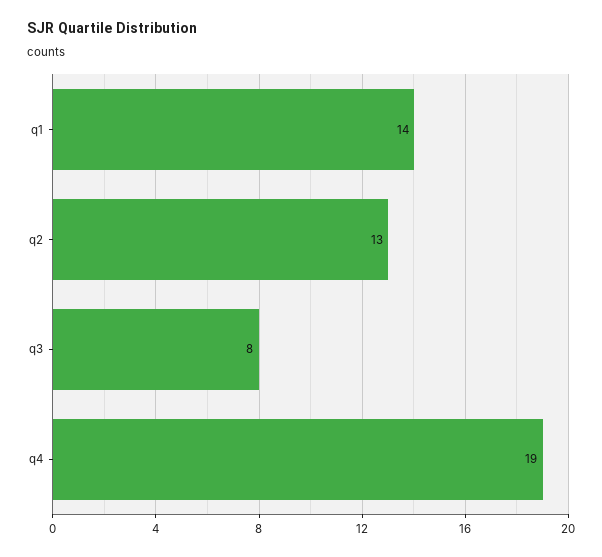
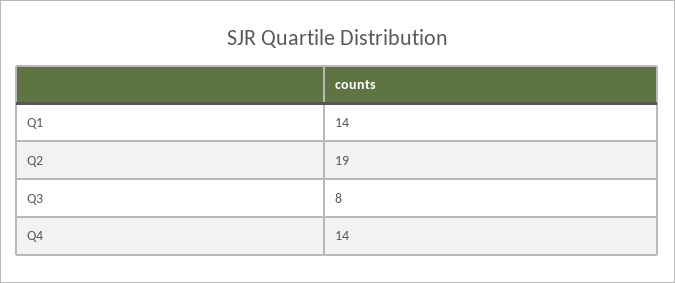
  {
    "q1": 14,
-   "q2": 13,
+   "q2": 19,
    "q3": 8,
-   "q4": 19
+   "q4": 14
  }

